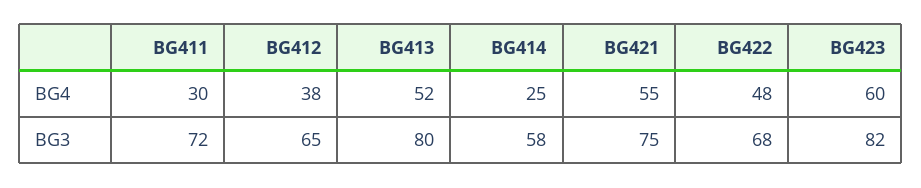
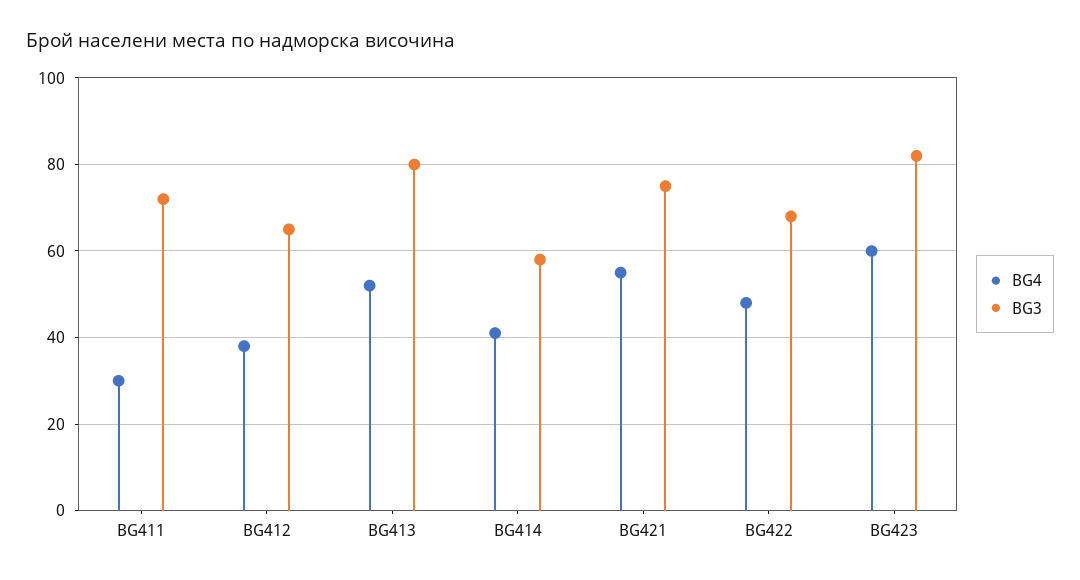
  {
    "BG4": {
      "BG411": 30,
      "BG412": 38,
      "BG413": 52,
-     "BG414": 25,
+     "BG414": 40,
      "BG421": 55,
      "BG422": 48,
      "BG423": 60
    },
    "BG3": {
      "BG411": 72,
      "BG412": 65,
      "BG413": 80,
      "BG414": 58,
      "BG421": 75,
      "BG422": 68,
      "BG423": 82
    }
  }

